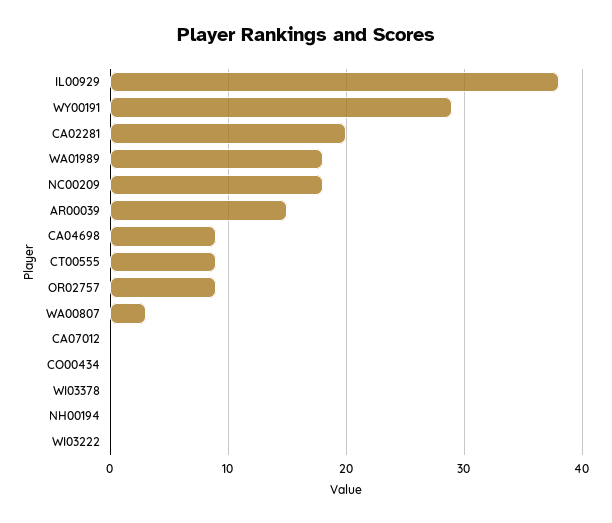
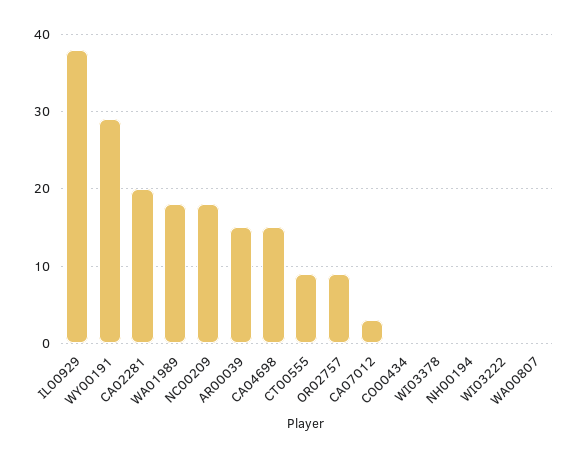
  {
    "IL00929": 38,
    "WY00191": 29,
    "CA02281": 20,
    "WA01989": 18,
    "NC00209": 18,
    "AR00039": 15,
-   "CA04698": 9,
+   "CA04698": 15,
    "CT00555": 9,
    "OR02757": 9,
-   "WA00807": 3,
+   "WA00807": 0,
-   "CA07012": 0,
+   "CA07012": 3,
    "CO00434": 0,
    "WI03378": 0,
    "NH00194": 0,
    "WI03222": 0
  }

